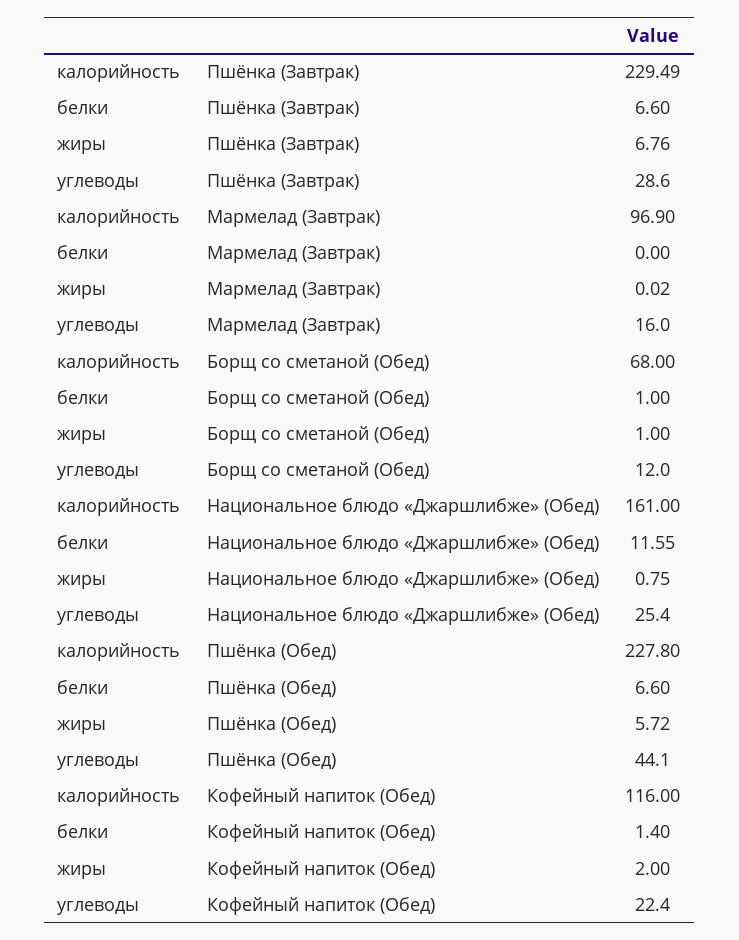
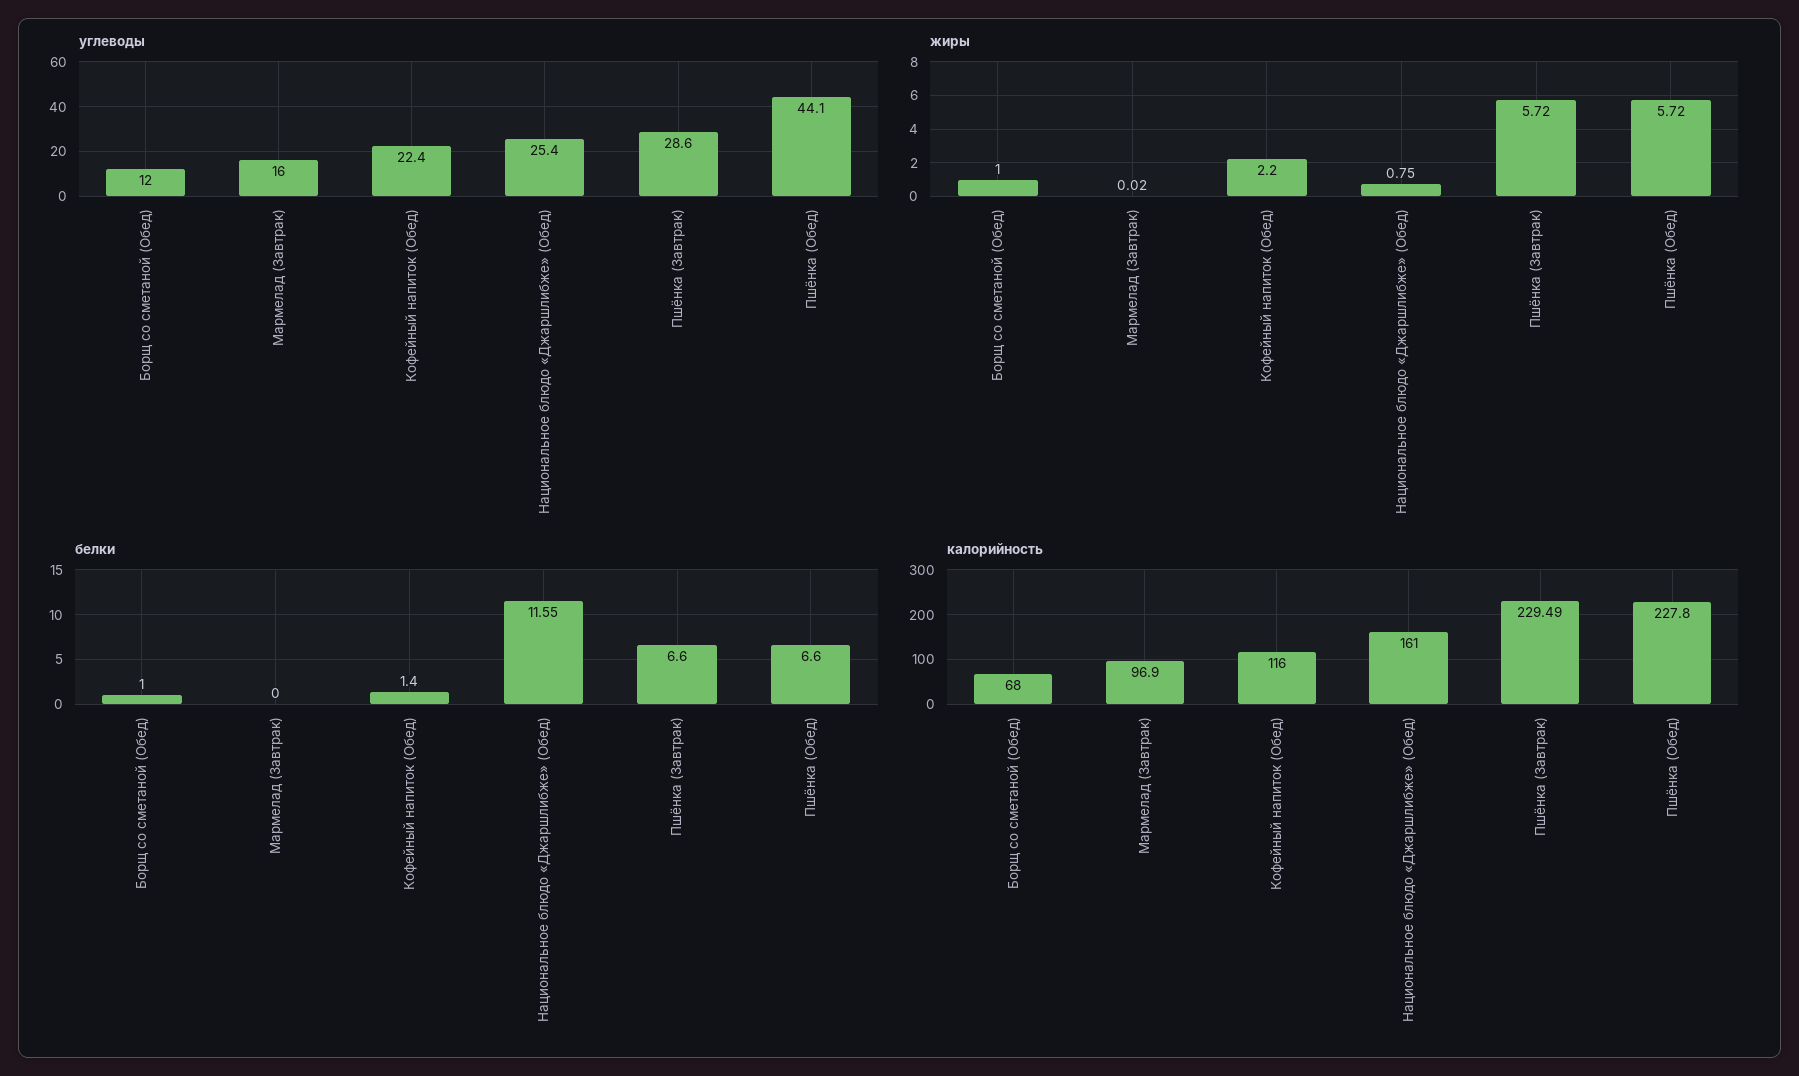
  {
    "калорийность": {
      "Пшёнка (Завтрак)": 229.49,
      "Мармелад (Завтрак)": 96.9,
      "Борщ со сметаной (Обед)": 68,
      "Национальное блюдо «Джаршлибже» (Обед)": 161,
      "Пшёнка (Обед)": 227.8,
      "Кофейный напиток (Обед)": 116
    },
    "белки": {
      "Пшёнка (Завтрак)": 6.6,
      "Мармелад (Завтрак)": 0,
      "Борщ со сметаной (Обед)": 1,
      "Национальное блюдо «Джаршлибже» (Обед)": 11.55,
      "Пшёнка (Обед)": 6.6,
      "Кофейный напиток (Обед)": 1.4
    },
    "жиры": {
-     "Пшёнка (Завтрак)": 6.76,
+     "Пшёнка (Завтрак)": 5.72,
      "Мармелад (Завтрак)": 0.02,
      "Борщ со сметаной (Обед)": 1,
      "Национальное блюдо «Джаршлибже» (Обед)": 0.75,
      "Пшёнка (Обед)": 5.72,
-     "Кофейный напиток (Обед)": 2
+     "Кофейный напиток (Обед)": 2.2
    },
    "углеводы": {
      "Пшёнка (Завтрак)": 28.6,
      "Мармелад (Завтрак)": 16,
      "Борщ со сметаной (Обед)": 12,
      "Национальное блюдо «Джаршлибже» (Обед)": 25.4,
      "Пшёнка (Обед)": 44.1,
      "Кофейный напиток (Обед)": 22.4
    }
  }

